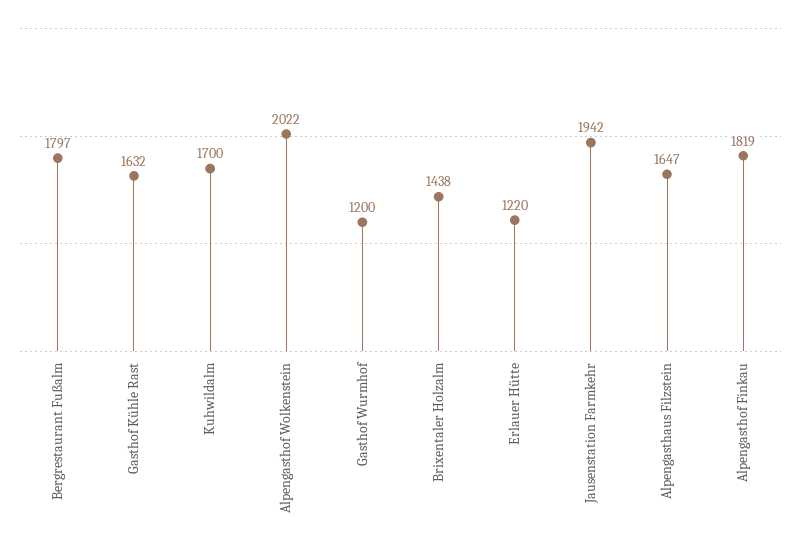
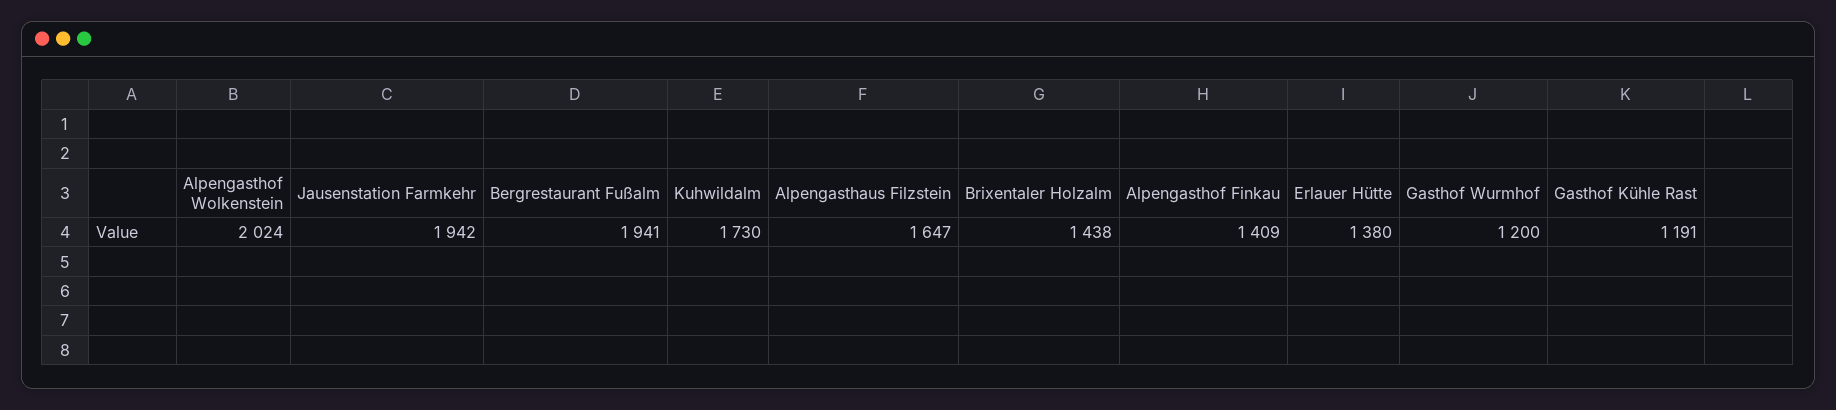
  {
-   "Bergrestaurant Fußalm": 1797,
+   "Bergrestaurant Fußalm": 1941,
-   "Gasthof Kühle Rast": 1632,
+   "Gasthof Kühle Rast": 1191,
-   "Kuhwildalm": 1700,
+   "Kuhwildalm": 1730,
-   "Alpengasthof Wolkenstein": 2022,
+   "Alpengasthof Wolkenstein": 2024,
    "Gasthof Wurmhof": 1200,
    "Brixentaler Holzalm": 1438,
-   "Erlauer Hütte": 1220,
+   "Erlauer Hütte": 1380,
    "Jausenstation Farmkehr": 1942,
    "Alpengasthaus Filzstein": 1647,
-   "Alpengasthof Finkau": 1819
+   "Alpengasthof Finkau": 1409
  }

